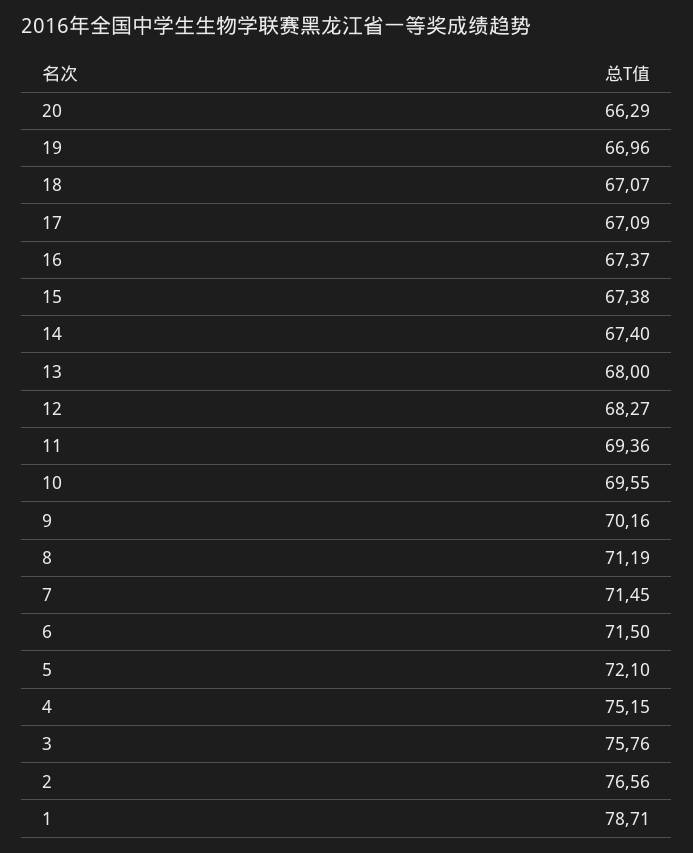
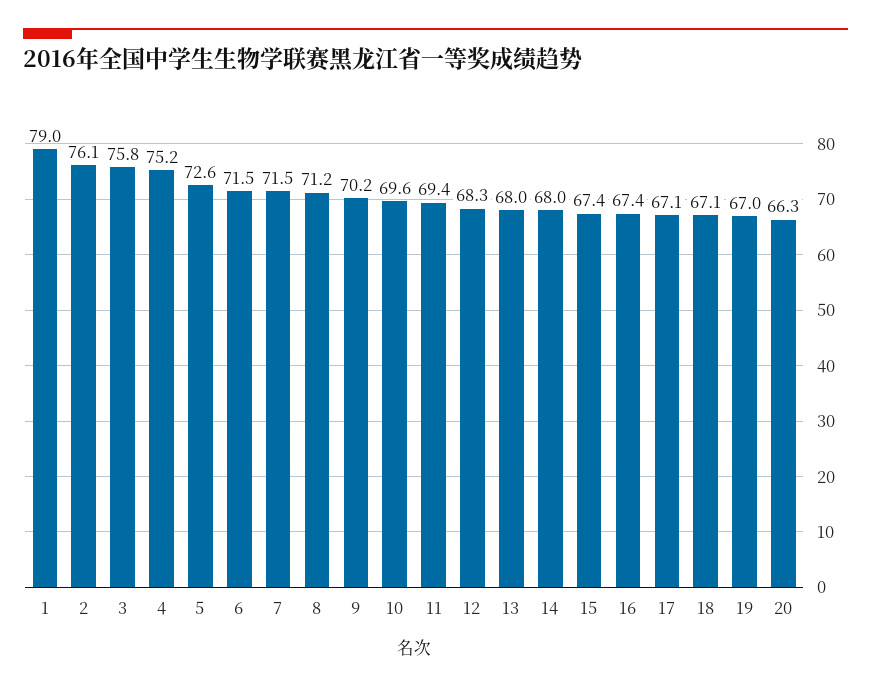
  {
    "20": 66.29,
    "19": 66.96,
    "18": 67.07,
    "17": 67.09,
    "16": 67.37,
    "15": 67.38,
-   "14": 67.4,
+   "14": 68,
    "13": 68,
    "12": 68.27,
    "11": 69.36,
    "10": 69.55,
    "9": 70.16,
    "8": 71.19,
    "7": 71.45,
    "6": 71.5,
-   "5": 72.1,
+   "5": 72.6,
    "4": 75.15,
    "3": 75.76,
-   "2": 76.56,
+   "2": 76.1,
-   "1": 78.71
+   "1": 79
  }

